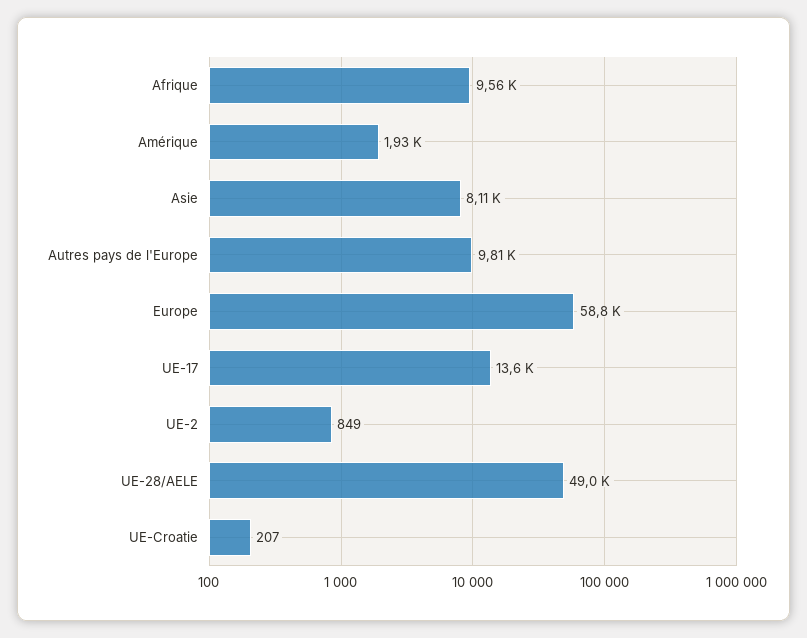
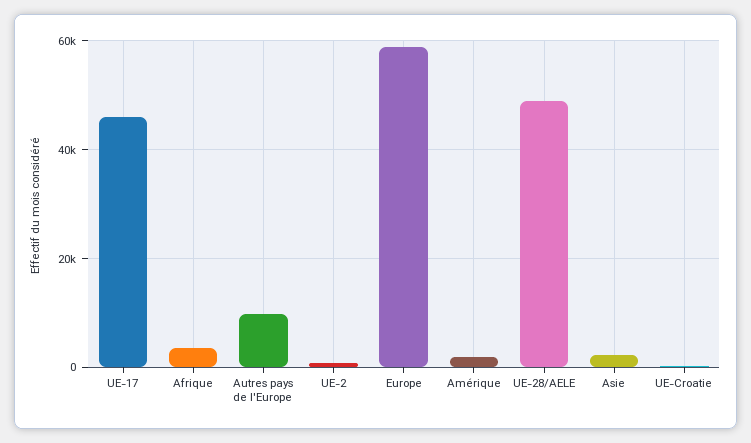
  {
-   "Afrique": 9560,
+   "Afrique": 4000,
    "Amérique": 1930,
-   "Asie": 8110,
+   "Asie": 2000,
    "Autres pays de l'Europe": 9810,
    "Europe": 58800,
-   "UE-17": 13600,
+   "UE-17": 46000,
    "UE-2": 849,
    "UE-28/AELE": 49000,
    "UE-Croatie": 207
  }

